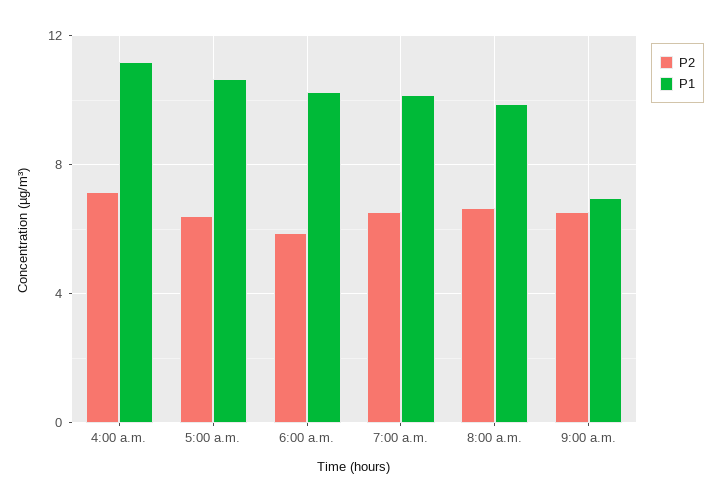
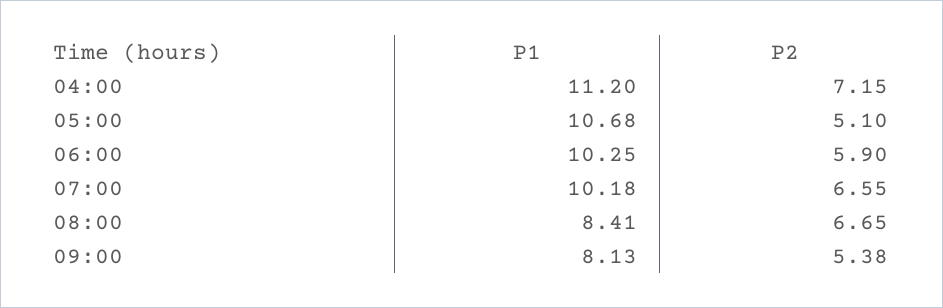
  {
    "P2": {
      "4:00 a.m.": 7.15,
-     "5:00 a.m.": 6.5,
+     "5:00 a.m.": 5.1,
      "6:00 a.m.": 5.9,
      "7:00 a.m.": 6.55,
      "8:00 a.m.": 6.65,
-     "9:00 a.m.": 6.5
+     "9:00 a.m.": 5.38
    },
    "P1": {
      "4:00 a.m.": 11.2,
      "5:00 a.m.": 10.68,
      "6:00 a.m.": 10.25,
      "7:00 a.m.": 10.18,
-     "8:00 a.m.": 10,
+     "8:00 a.m.": 8.41,
-     "9:00 a.m.": 7
+     "9:00 a.m.": 8.13
    }
  }

